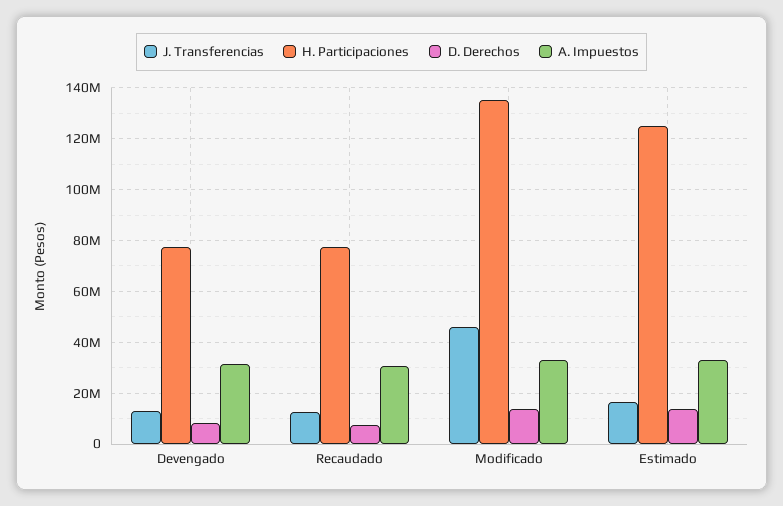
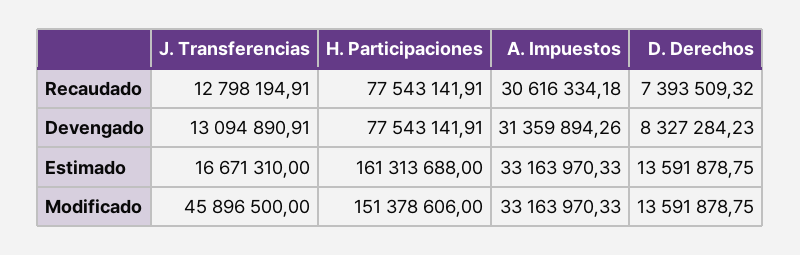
  {
    "J. Transferencias": {
      "Devengado": 13094890.91,
      "Recaudado": 12798194.91,
      "Modificado": 45896500,
      "Estimado": 16671310
    },
    "H. Participaciones": {
      "Devengado": 77543141.91,
      "Recaudado": 77543141.91,
-     "Modificado": 135000000,
+     "Modificado": 151378606,
-     "Estimado": 125000000
+     "Estimado": 161313688
    },
    "D. Derechos": {
      "Devengado": 8327284.23,
      "Recaudado": 7393509.32,
      "Modificado": 13591878.75,
      "Estimado": 13591878.75
    },
    "A. Impuestos": {
      "Devengado": 31359894.26,
      "Recaudado": 30616334.18,
      "Modificado": 33163970.33,
      "Estimado": 33163970.33
    }
  }

